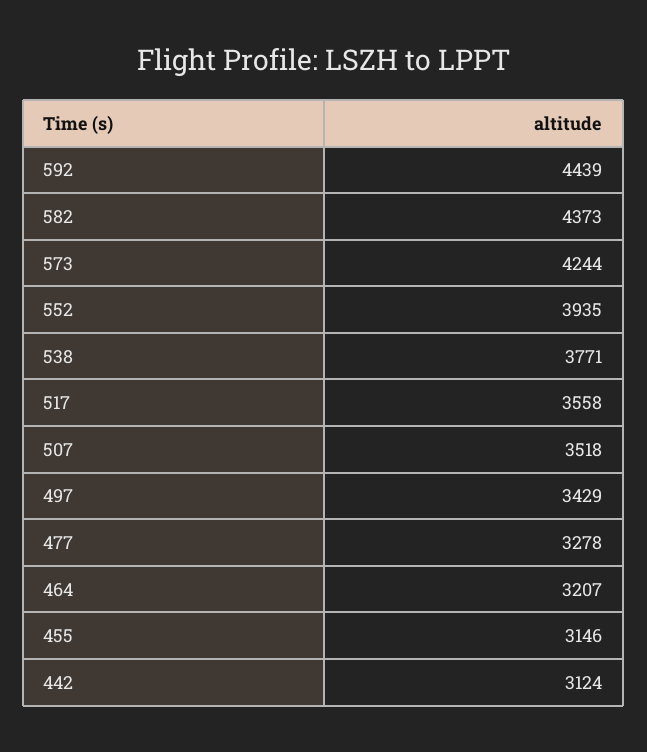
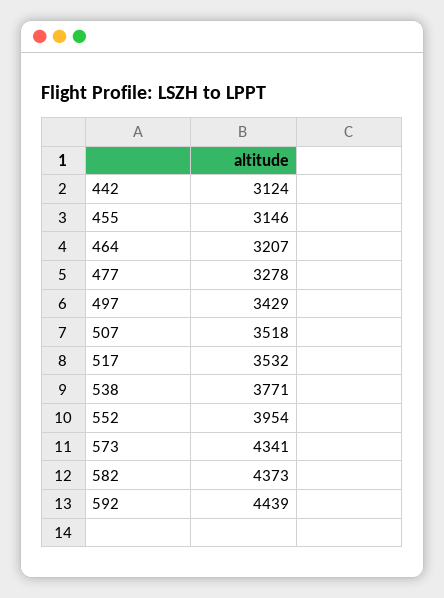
  {
    "592": 4439,
    "582": 4373,
-   "573": 4244,
+   "573": 4341,
-   "552": 3935,
+   "552": 3954,
    "538": 3771,
-   "517": 3558,
+   "517": 3532,
    "507": 3518,
    "497": 3429,
    "477": 3278,
    "464": 3207,
    "455": 3146,
    "442": 3124
  }

